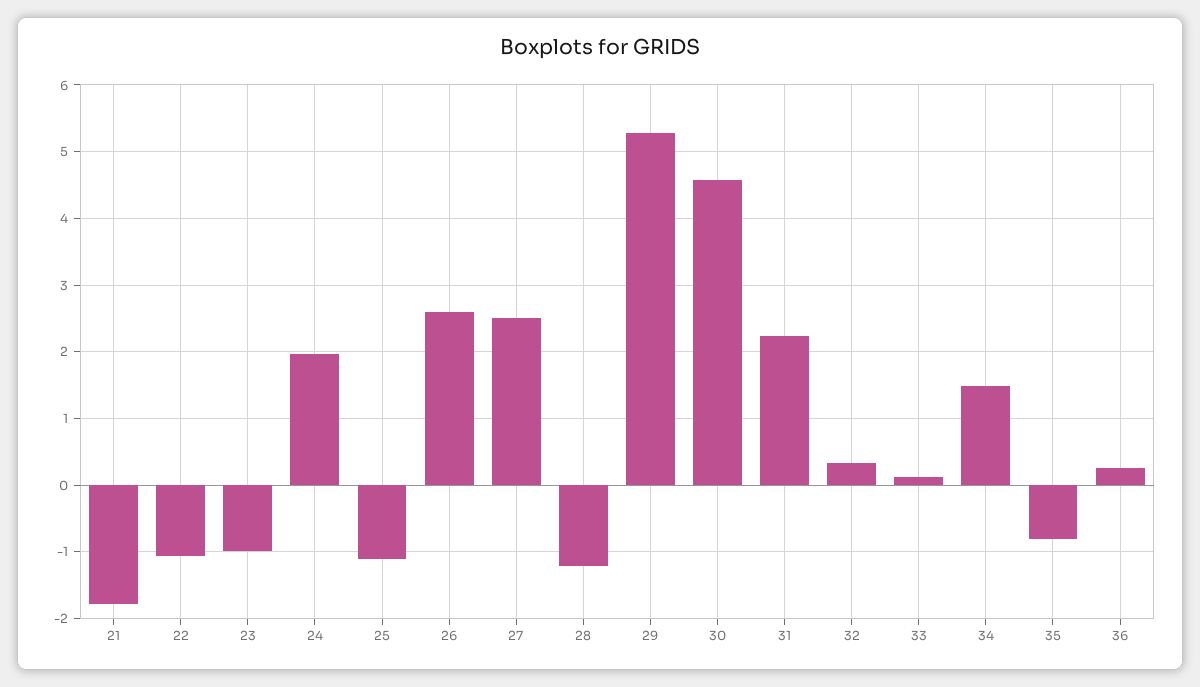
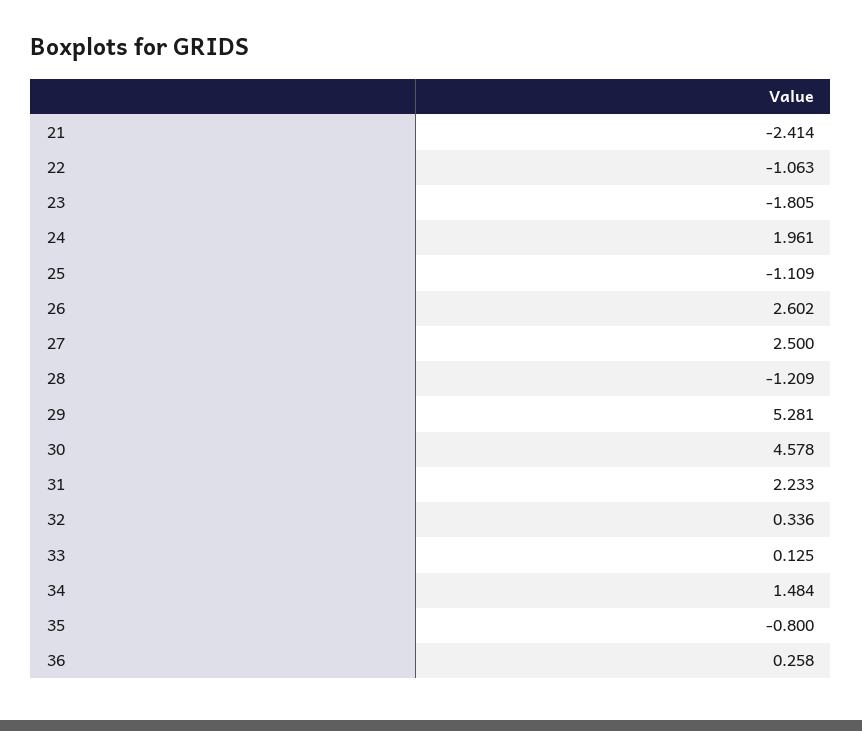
  {
-   "21": -1.8,
+   "21": -2.414,
    "22": -1.063,
-   "23": -1,
+   "23": -1.805,
    "24": 1.961,
    "25": -1.109,
    "26": 2.602,
    "27": 2.5,
    "28": -1.209,
    "29": 5.281,
    "30": 4.578,
    "31": 2.233,
    "32": 0.336,
    "33": 0.125,
    "34": 1.484,
    "35": -0.8,
    "36": 0.258
  }

